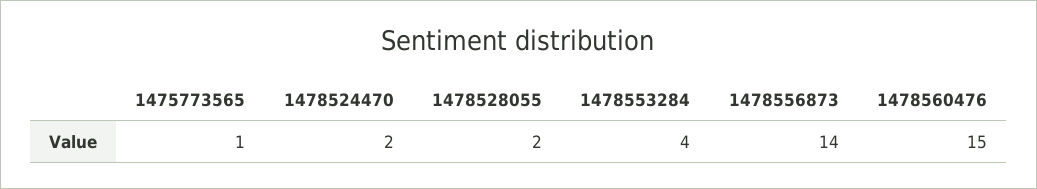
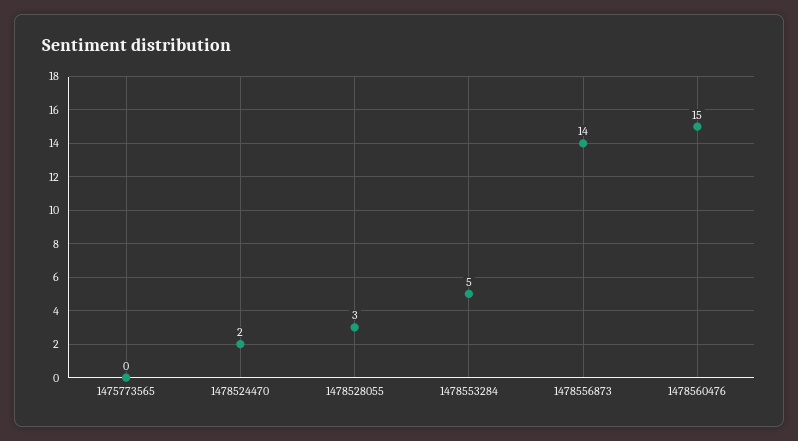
  {
-   "1475773565": 1,
+   "1475773565": 0,
    "1478524470": 2,
-   "1478528055": 2,
+   "1478528055": 3,
-   "1478553284": 4,
+   "1478553284": 5,
    "1478556873": 14,
    "1478560476": 15
  }

